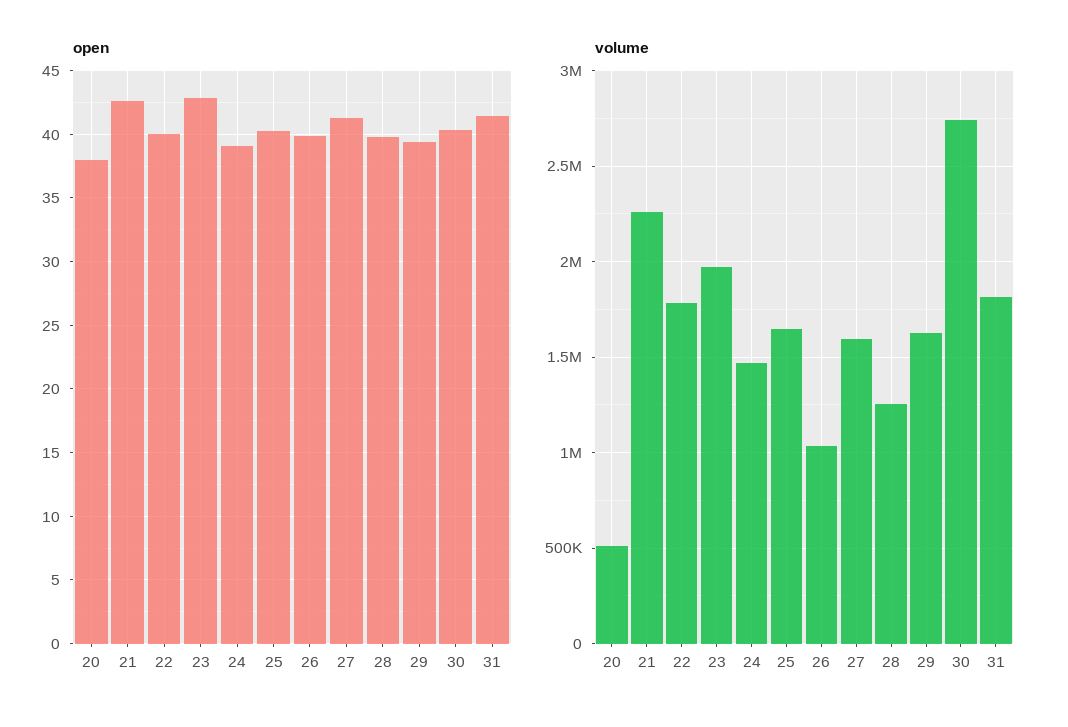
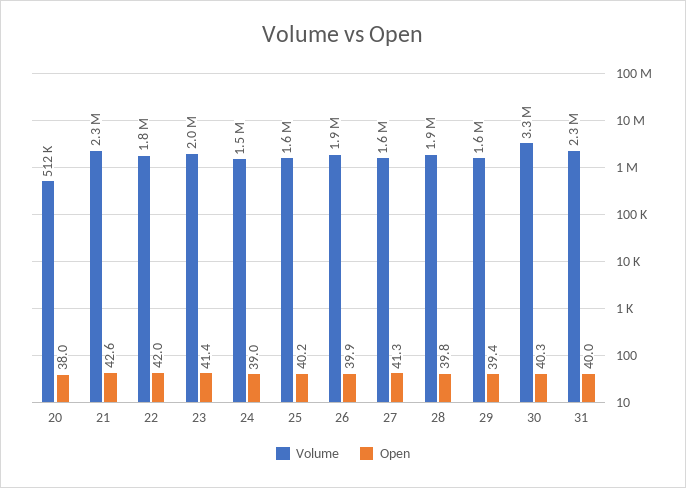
  {
    "open": {
      "20": 38,
      "21": 42.6,
-     "22": 40,
+     "22": 42,
-     "23": 43,
+     "23": 41.4,
      "24": 39,
      "25": 40.2,
      "26": 39.9,
      "27": 41.3,
      "28": 39.8,
      "29": 39.4,
      "30": 40.3,
-     "31": 41.5
+     "31": 40
    },
    "volume": {
      "20": 512000,
      "21": 2300000,
      "22": 1800000,
      "23": 2000000,
      "24": 1500000,
      "25": 1600000,
-     "26": 1050000,
+     "26": 1900000,
      "27": 1600000,
-     "28": 1250000,
+     "28": 1900000,
      "29": 1600000,
-     "30": 2750000,
+     "30": 3300000,
-     "31": 1800000
+     "31": 2300000
    }
  }

